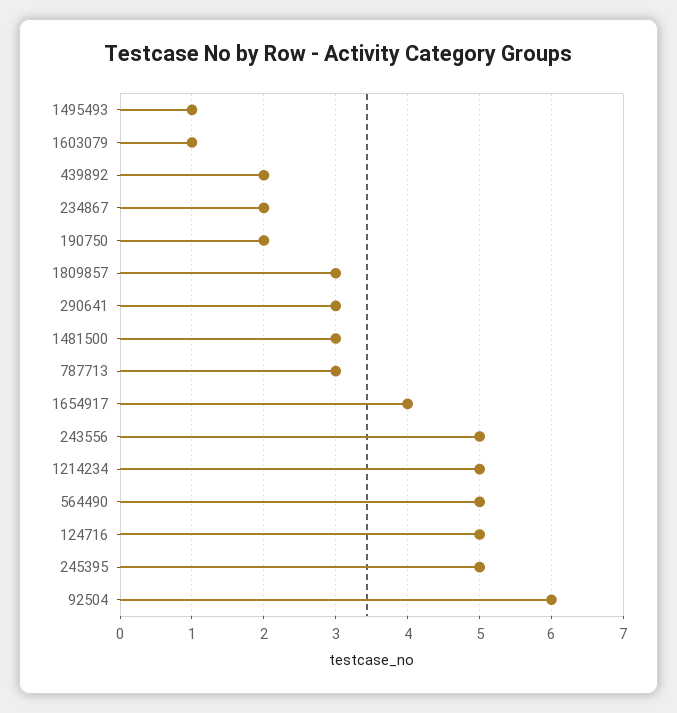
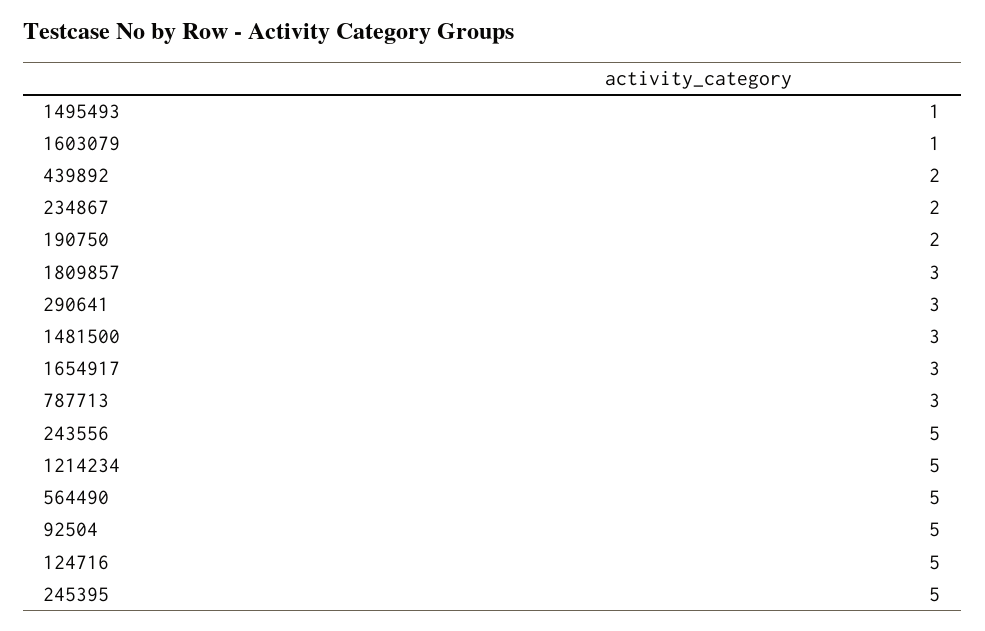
  {
    "1495493": 1,
    "1603079": 1,
    "439892": 2,
    "234867": 2,
    "190750": 2,
    "1809857": 3,
    "290641": 3,
    "1481500": 3,
    "787713": 3,
-   "1654917": 4,
+   "1654917": 3,
    "243556": 5,
    "1214234": 5,
    "564490": 5,
    "124716": 5,
    "245395": 5,
-   "92504": 6
+   "92504": 5
  }

